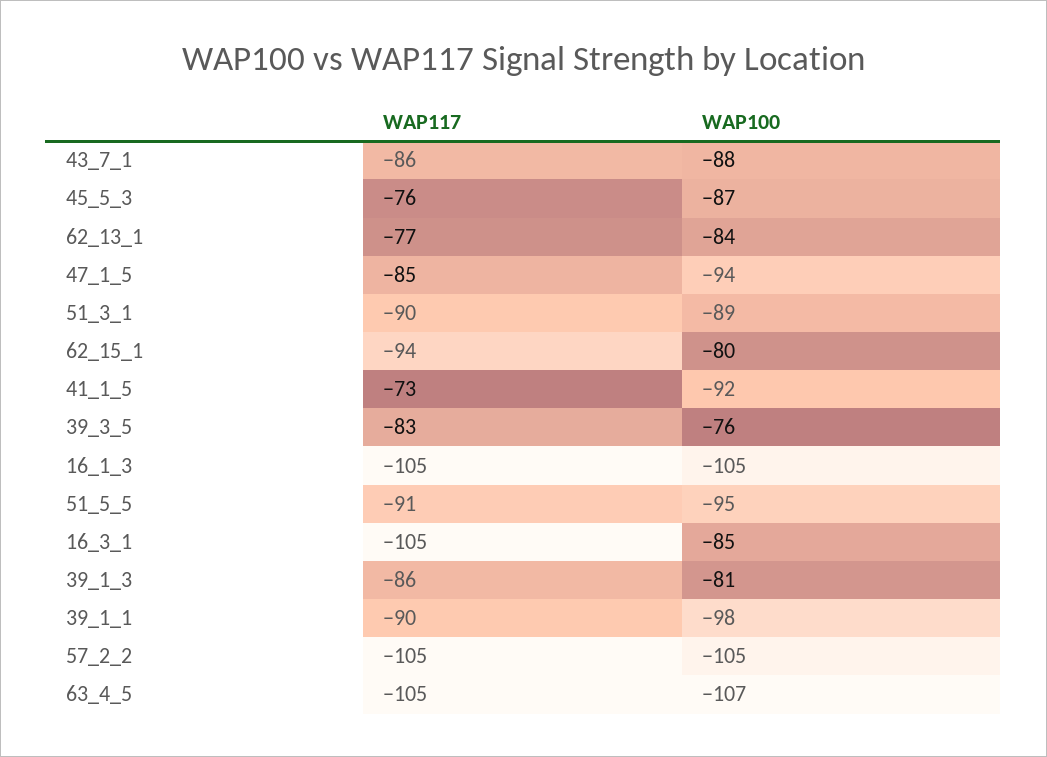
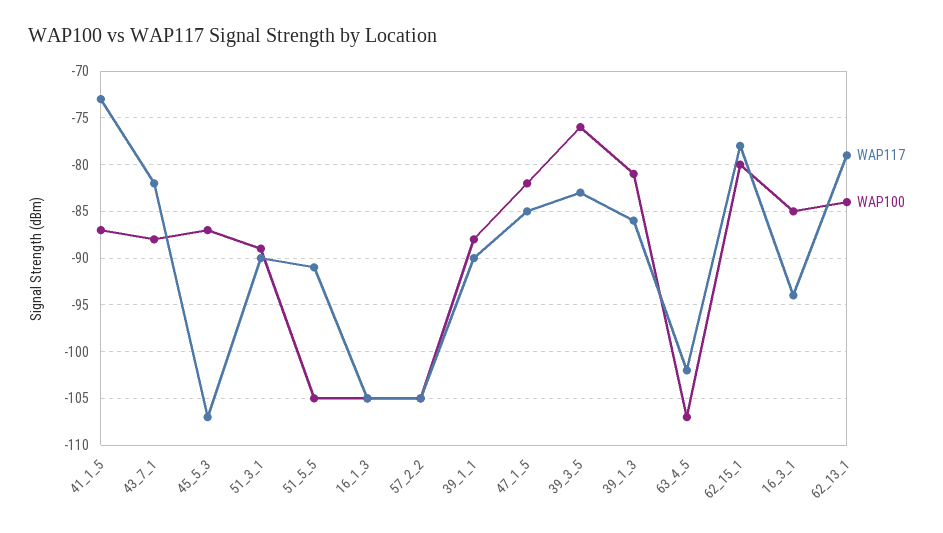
  {
    "WAP117": {
-     "43_7_1": -86,
+     "43_7_1": -82,
-     "45_5_3": -76,
+     "45_5_3": -107,
-     "62_13_1": -77,
+     "62_13_1": -79,
      "47_1_5": -85,
      "51_3_1": -90,
-     "62_15_1": -94,
+     "62_15_1": -78,
      "41_1_5": -73,
      "39_3_5": -83,
      "16_1_3": -105,
      "51_5_5": -91,
-     "16_3_1": -105,
+     "16_3_1": -94,
      "39_1_3": -86,
      "39_1_1": -90,
      "57_2_2": -105,
-     "63_4_5": -105
+     "63_4_5": -102
    },
    "WAP100": {
      "43_7_1": -88,
      "45_5_3": -87,
      "62_13_1": -84,
-     "47_1_5": -94,
+     "47_1_5": -82,
      "51_3_1": -89,
      "62_15_1": -80,
-     "41_1_5": -92,
+     "41_1_5": -87,
      "39_3_5": -76,
      "16_1_3": -105,
-     "51_5_5": -95,
+     "51_5_5": -105,
      "16_3_1": -85,
      "39_1_3": -81,
-     "39_1_1": -98,
+     "39_1_1": -88,
      "57_2_2": -105,
      "63_4_5": -107
    }
  }

